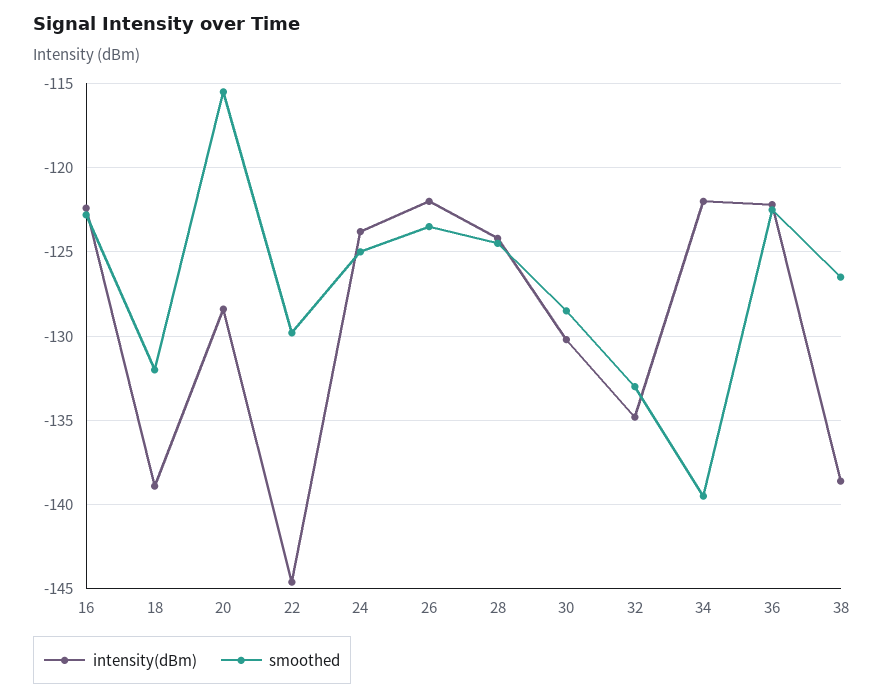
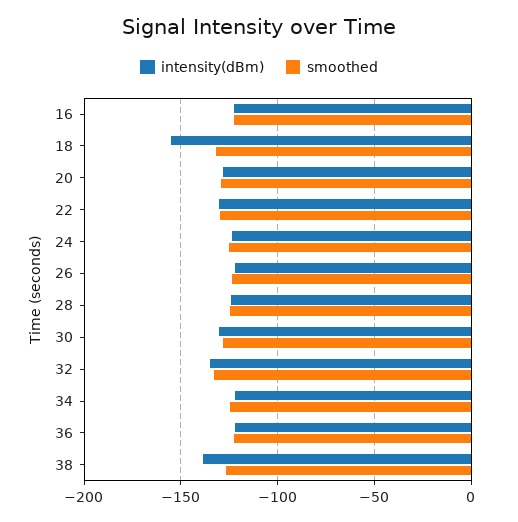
  {
    "intensity(dBm)": {
      "16": -122.5,
-     "18": -139,
+     "18": -155,
      "20": -128.5,
-     "22": -144.5,
+     "22": -130,
      "24": -124,
      "26": -122,
      "28": -124,
      "30": -130,
      "32": -135,
      "34": -122,
      "36": -122,
      "38": -138.5
    },
    "smoothed": {
      "16": -123,
      "18": -132,
-     "20": -115.5,
+     "20": -130,
      "22": -130,
      "24": -125,
      "26": -123.5,
      "28": -124.5,
      "30": -128.5,
      "32": -133,
-     "34": -139.5,
+     "34": -125,
      "36": -122.5,
      "38": -126.5
    }
  }

